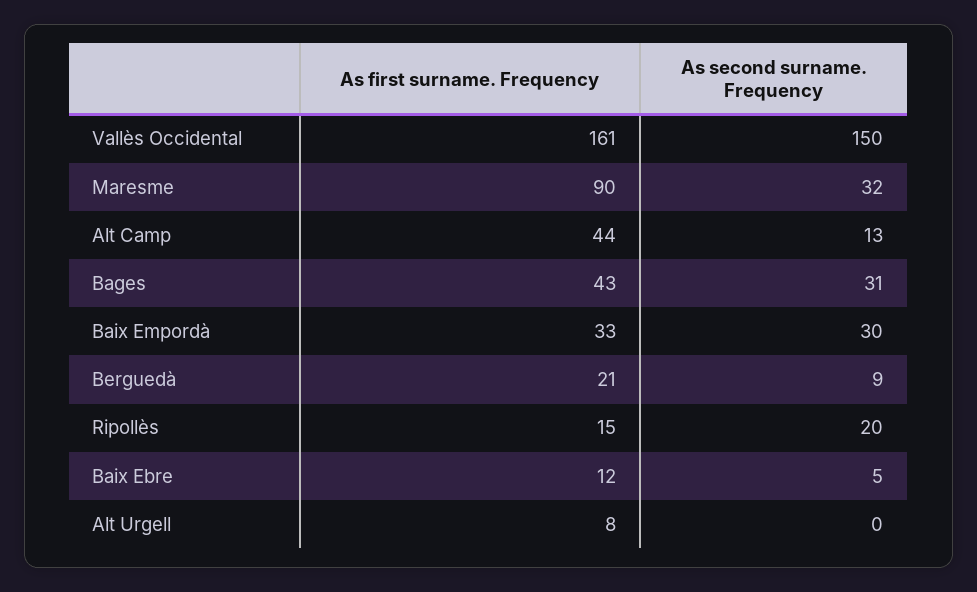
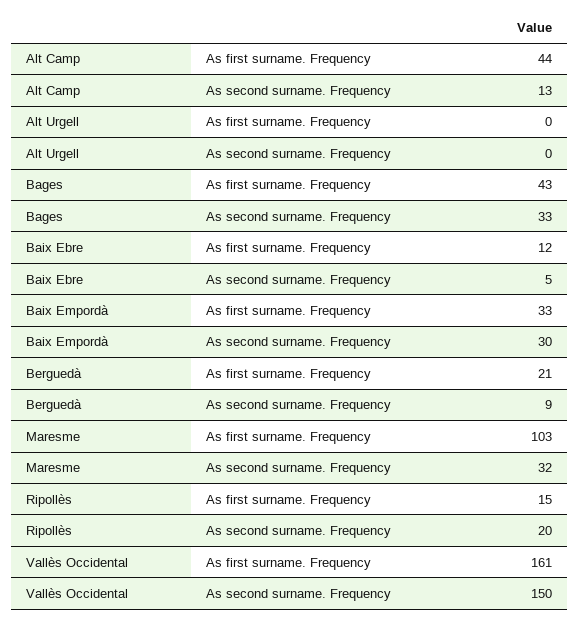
  {
    "As first surname. Frequency": {
      "Vallès Occidental": 161,
-     "Maresme": 90,
+     "Maresme": 103,
      "Alt Camp": 44,
      "Bages": 43,
      "Baix Empordà": 33,
      "Berguedà": 21,
      "Ripollès": 15,
      "Baix Ebre": 12,
-     "Alt Urgell": 8
+     "Alt Urgell": 0
    },
    "As second surname. Frequency": {
      "Vallès Occidental": 150,
      "Maresme": 32,
      "Alt Camp": 13,
-     "Bages": 31,
+     "Bages": 33,
      "Baix Empordà": 30,
      "Berguedà": 9,
      "Ripollès": 20,
      "Baix Ebre": 5,
      "Alt Urgell": 0
    }
  }

